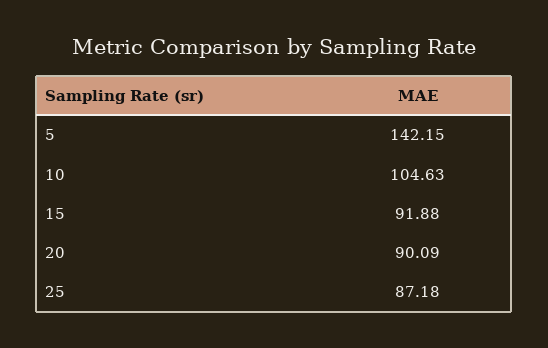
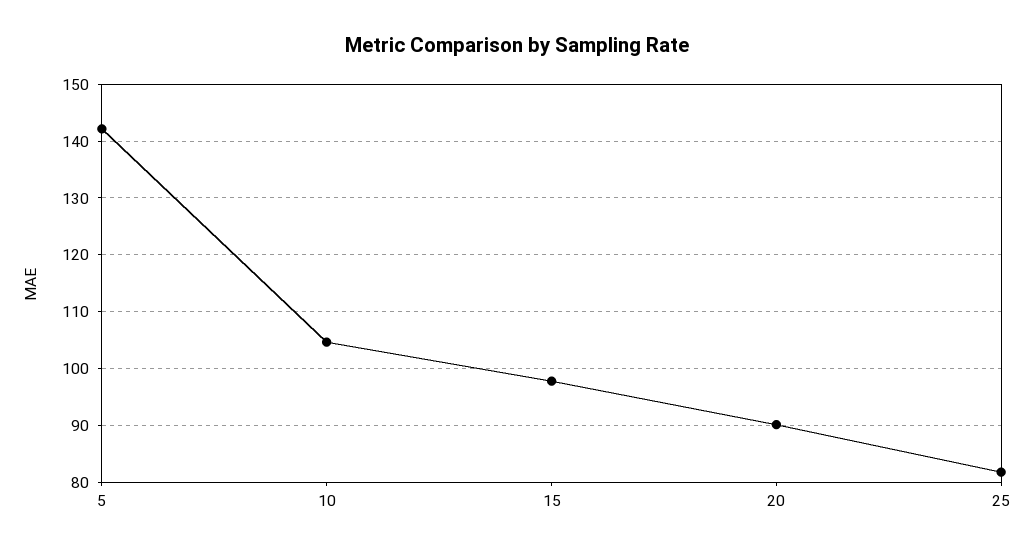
  {
    "5": 142.15,
    "10": 104.63,
-   "15": 91.88,
+   "15": 98,
    "20": 90.09,
-   "25": 87.18
+   "25": 82
  }

